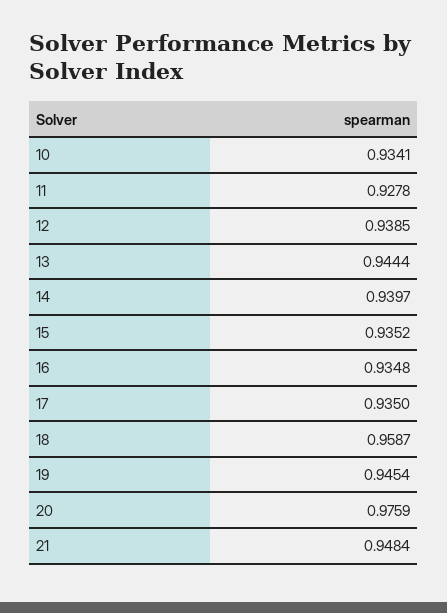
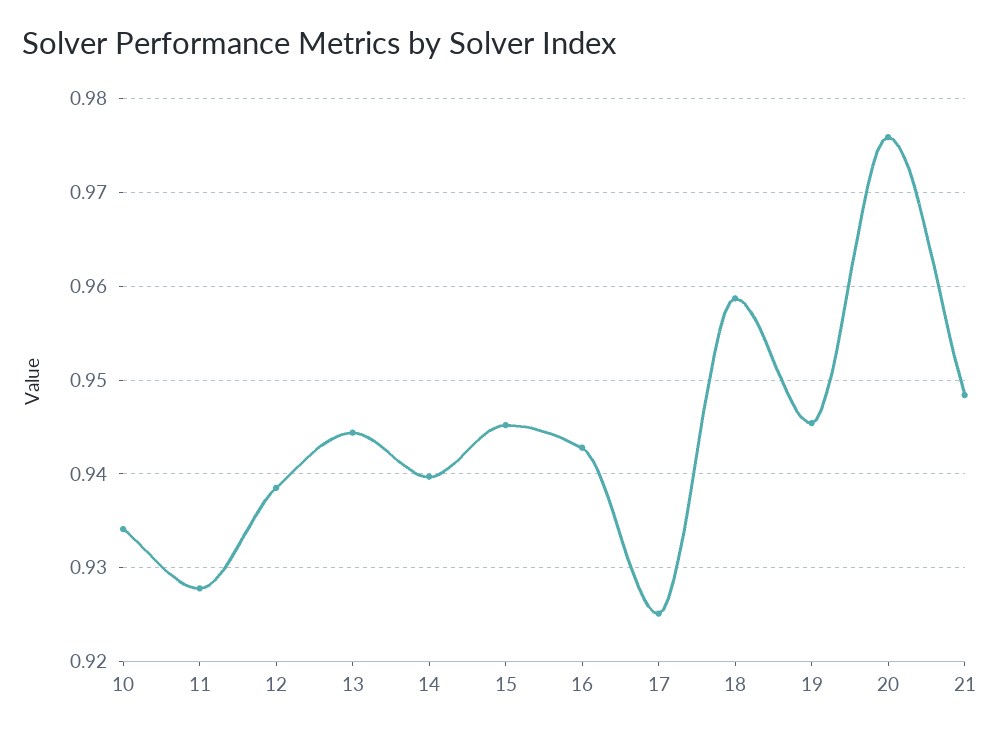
  {
    "10": 0.9341,
    "11": 0.9278,
    "12": 0.9385,
    "13": 0.9444,
    "14": 0.9397,
-   "15": 0.9352,
+   "15": 0.945,
-   "16": 0.9348,
+   "16": 0.943,
-   "17": 0.935,
+   "17": 0.925,
    "18": 0.9587,
    "19": 0.9454,
    "20": 0.9759,
    "21": 0.9484
  }

